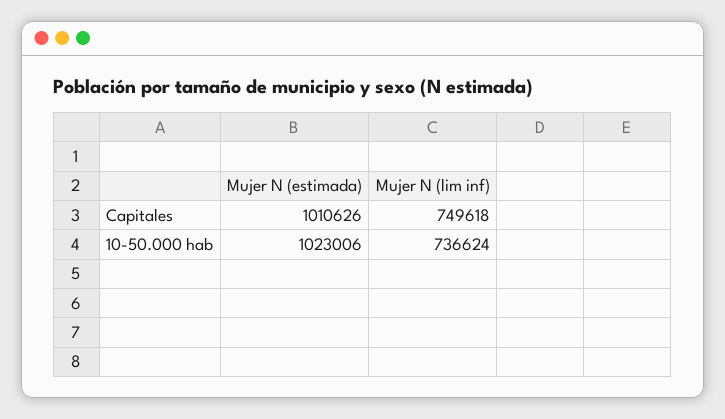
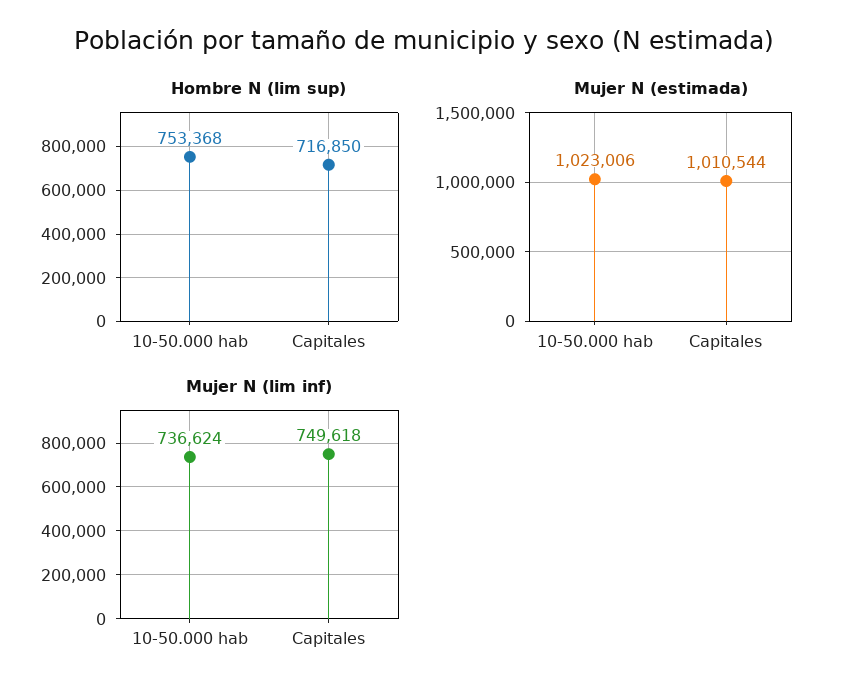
  {
    "Mujer N (estimada)": {
-     "Capitales": 1010626,
+     "Capitales": 1010544,
      "10-50.000 hab": 1023006
    },
    "Mujer N (lim inf)": {
      "Capitales": 749618,
      "10-50.000 hab": 736624
-   }
+   },
+   "Hombre N (lim sup)": {
+     "10-50.000 hab": 753368,
+     "Capitales": 716850
+   }
  }

